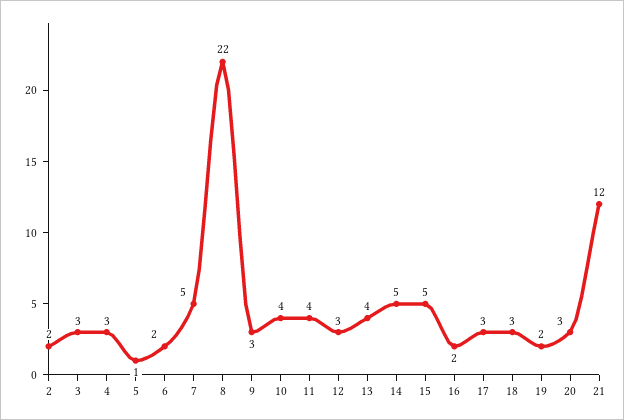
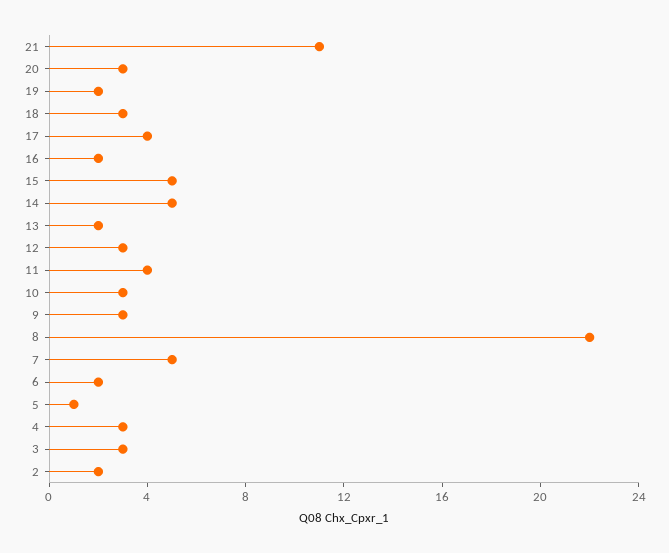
  {
    "2": 2,
    "3": 3,
    "4": 3,
    "5": 1,
    "6": 2,
    "7": 5,
    "8": 22,
    "9": 3,
-   "10": 4,
+   "10": 3,
    "11": 4,
    "12": 3,
-   "13": 4,
+   "13": 2,
    "14": 5,
    "15": 5,
    "16": 2,
-   "17": 3,
+   "17": 4,
    "18": 3,
    "19": 2,
    "20": 3,
-   "21": 12
+   "21": 11
  }

